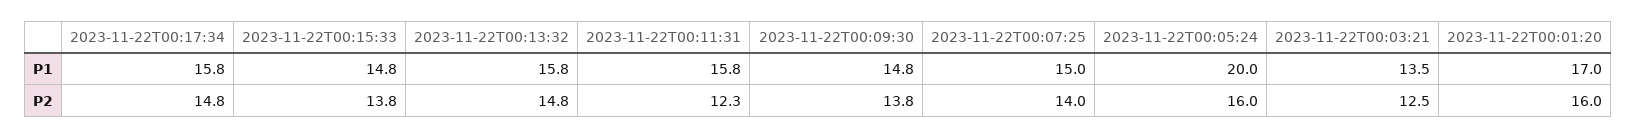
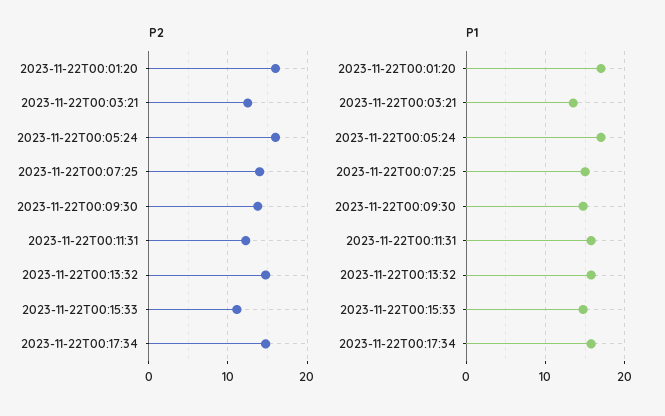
  {
    "P1": {
      "2023-11-22T00:17:34": 15.8,
      "2023-11-22T00:15:33": 14.8,
      "2023-11-22T00:13:32": 15.8,
      "2023-11-22T00:11:31": 15.8,
      "2023-11-22T00:09:30": 14.8,
      "2023-11-22T00:07:25": 15,
-     "2023-11-22T00:05:24": 20,
+     "2023-11-22T00:05:24": 17,
      "2023-11-22T00:03:21": 13.5,
      "2023-11-22T00:01:20": 17
    },
    "P2": {
      "2023-11-22T00:17:34": 14.8,
-     "2023-11-22T00:15:33": 13.8,
+     "2023-11-22T00:15:33": 11,
      "2023-11-22T00:13:32": 14.8,
      "2023-11-22T00:11:31": 12.3,
      "2023-11-22T00:09:30": 13.8,
      "2023-11-22T00:07:25": 14,
      "2023-11-22T00:05:24": 16,
      "2023-11-22T00:03:21": 12.5,
      "2023-11-22T00:01:20": 16
    }
  }

